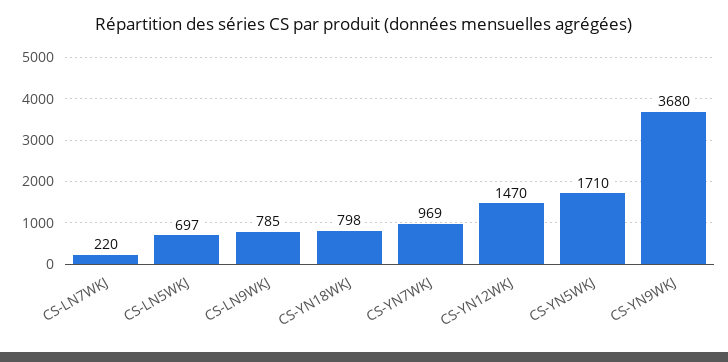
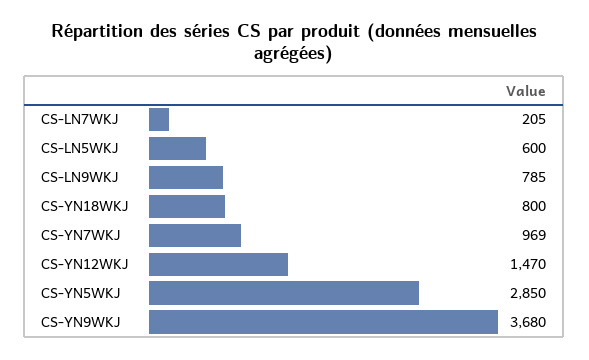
  {
-   "CS-LN7WKJ": 220,
+   "CS-LN7WKJ": 205,
-   "CS-LN5WKJ": 697,
+   "CS-LN5WKJ": 600,
    "CS-LN9WKJ": 785,
-   "CS-YN18WKJ": 798,
+   "CS-YN18WKJ": 800,
    "CS-YN7WKJ": 969,
    "CS-YN12WKJ": 1470,
-   "CS-YN5WKJ": 1710,
+   "CS-YN5WKJ": 2850,
    "CS-YN9WKJ": 3680
  }

